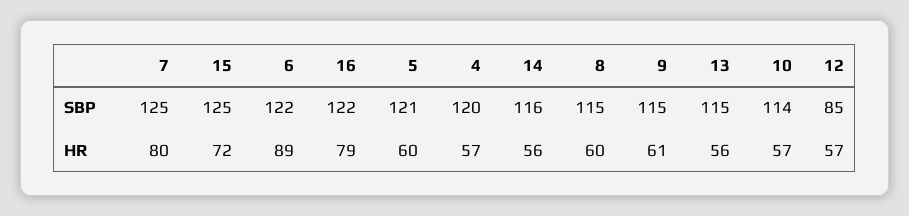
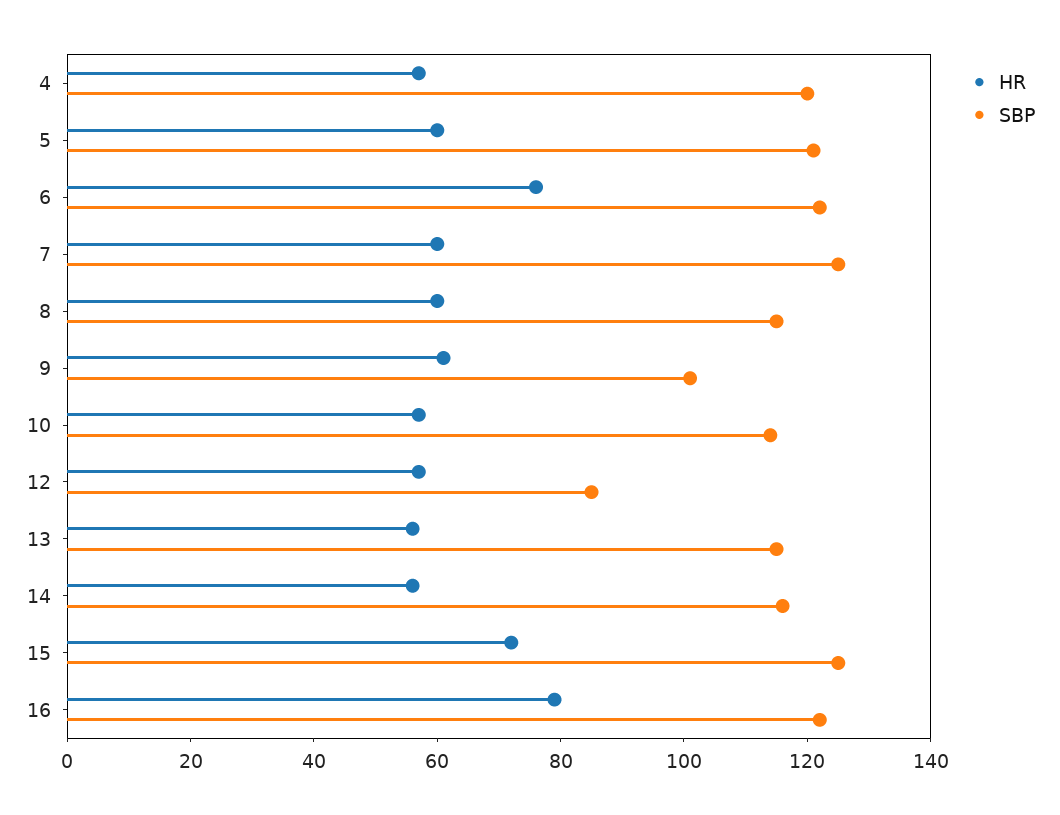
  {
    "SBP": {
      "7": 125,
      "15": 125,
      "6": 122,
      "16": 122,
      "5": 121,
      "4": 120,
      "14": 116,
      "8": 115,
-     "9": 115,
+     "9": 100,
      "13": 115,
      "10": 114,
      "12": 85
    },
    "HR": {
-     "7": 80,
+     "7": 60,
      "15": 72,
-     "6": 89,
+     "6": 75,
      "16": 79,
      "5": 60,
      "4": 57,
      "14": 56,
      "8": 60,
      "9": 61,
      "13": 56,
      "10": 57,
      "12": 57
    }
  }

